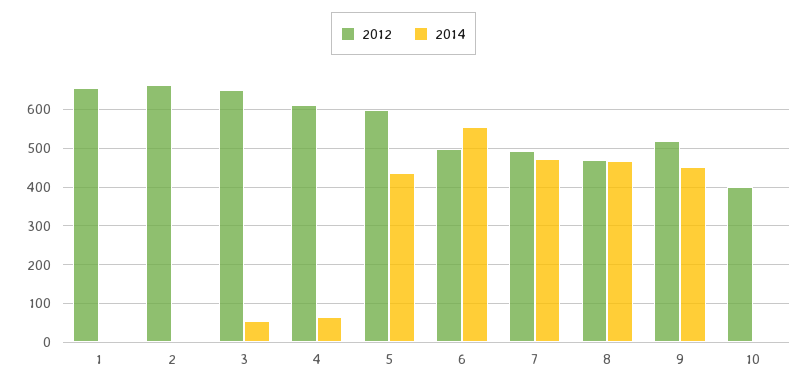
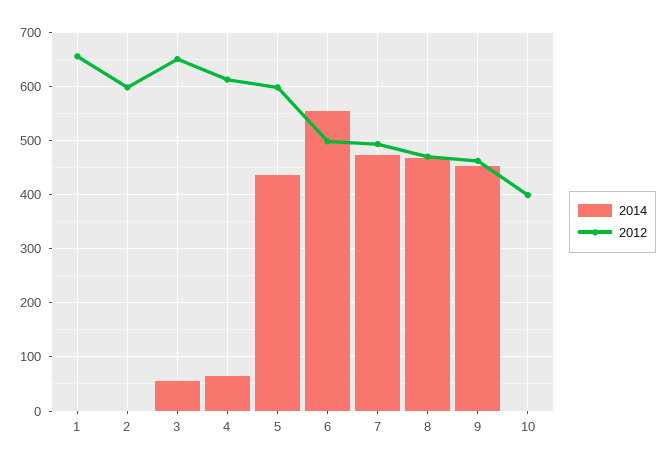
  {
    "2012": {
      "1": 660,
-     "2": 660,
+     "2": 600,
      "3": 660,
      "4": 620,
      "5": 600,
      "6": 500,
      "7": 500,
      "8": 480,
-     "9": 520,
+     "9": 460,
      "10": 400
    },
    "2014": {
      "1": 0,
      "2": 0,
      "3": 60,
      "4": 60,
      "5": 440,
      "6": 560,
      "7": 480,
      "8": 460,
      "9": 460,
      "10": 0
    }
  }

